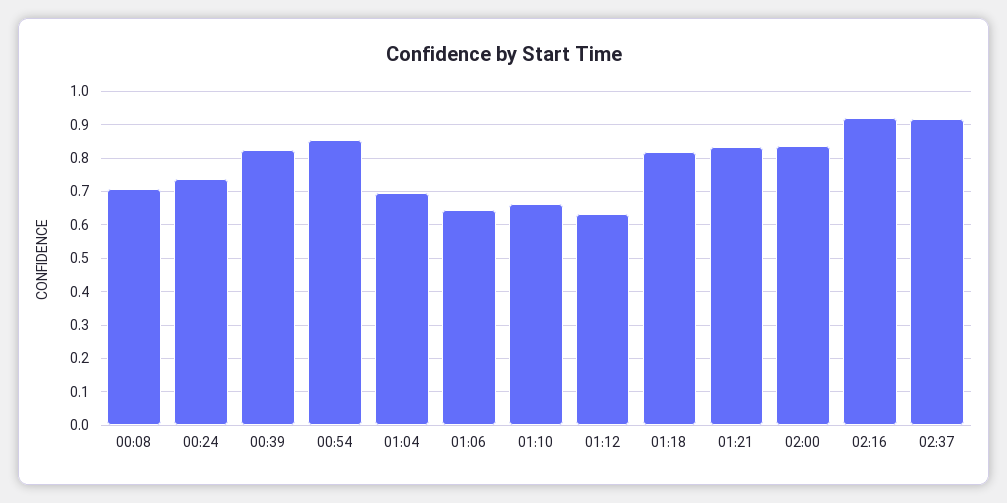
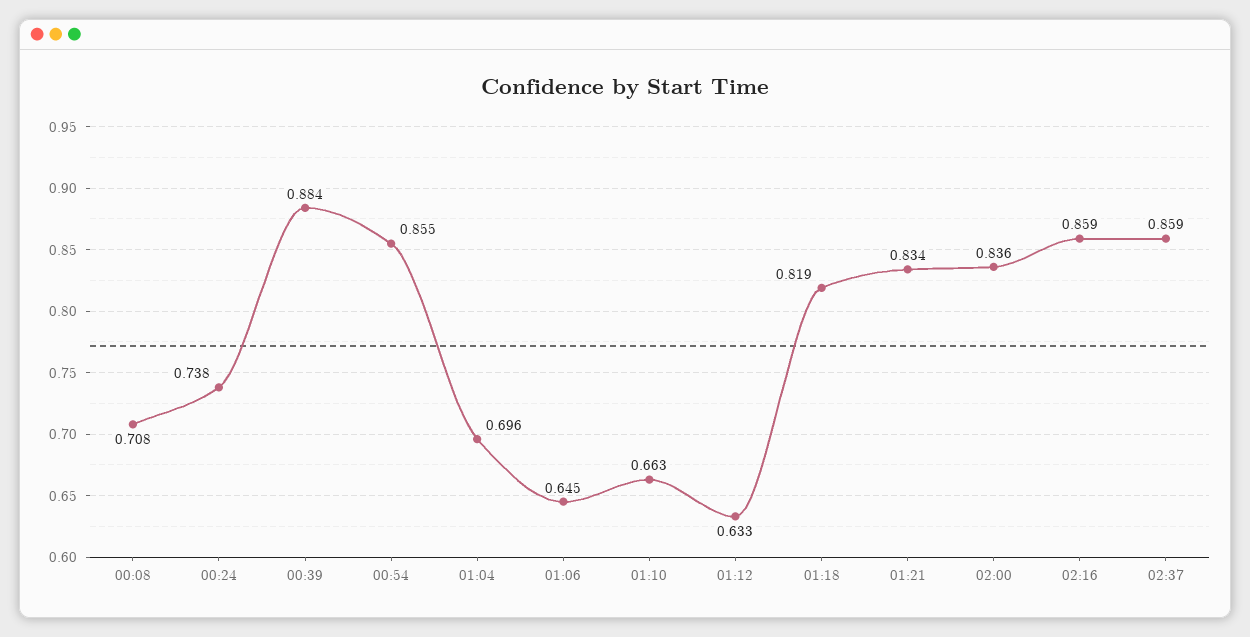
  {
    "00:08": 0.708,
    "00:24": 0.738,
-   "00:39": 0.82,
+   "00:39": 0.884,
    "00:54": 0.855,
    "01:04": 0.696,
    "01:06": 0.645,
    "01:10": 0.663,
    "01:12": 0.633,
    "01:18": 0.819,
    "01:21": 0.834,
    "02:00": 0.836,
-   "02:16": 0.92,
+   "02:16": 0.859,
-   "02:37": 0.92
+   "02:37": 0.859
  }

